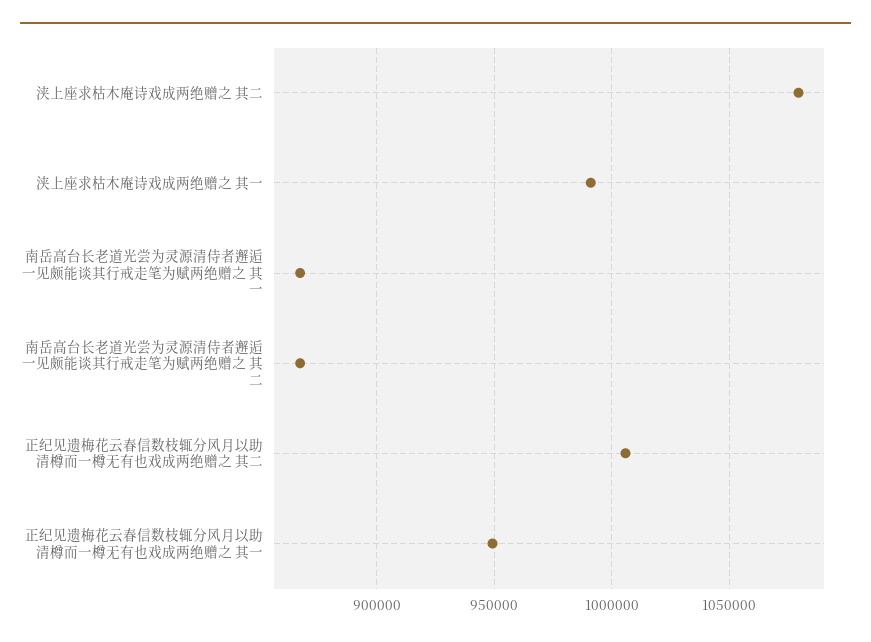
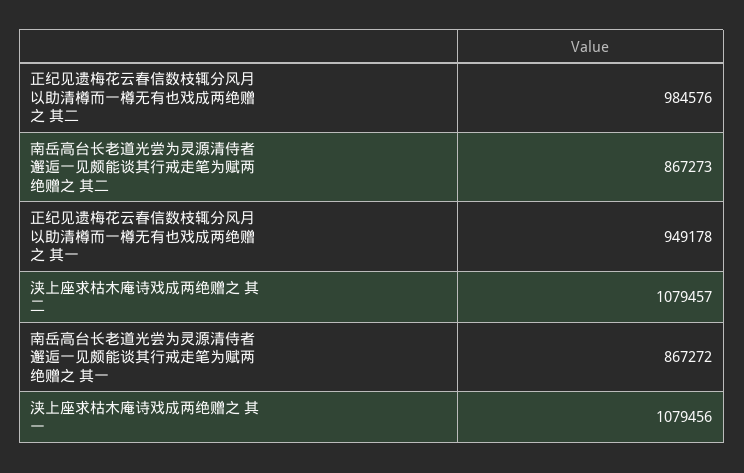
  {
    "浃上座求枯木庵诗戏成两绝赠之 其二": 1079457,
-   "浃上座求枯木庵诗戏成两绝赠之 其一": 990000,
+   "浃上座求枯木庵诗戏成两绝赠之 其一": 1079456,
    "南岳高台长老道光尝为灵源清侍者邂逅一见颇能谈其行戒走笔为赋两绝赠之 其一": 867272,
    "南岳高台长老道光尝为灵源清侍者邂逅一见颇能谈其行戒走笔为赋两绝赠之 其二": 867273,
-   "正纪见遗梅花云春信数枝辄分风月以助清樽而一樽无有也戏成两绝赠之 其二": 1005000,
+   "正纪见遗梅花云春信数枝辄分风月以助清樽而一樽无有也戏成两绝赠之 其二": 984576,
    "正纪见遗梅花云春信数枝辄分风月以助清樽而一樽无有也戏成两绝赠之 其一": 949178
  }

